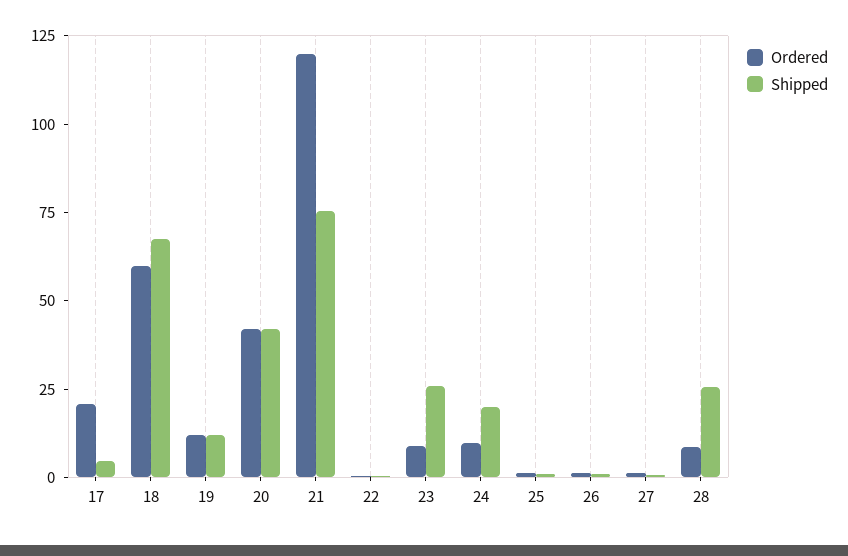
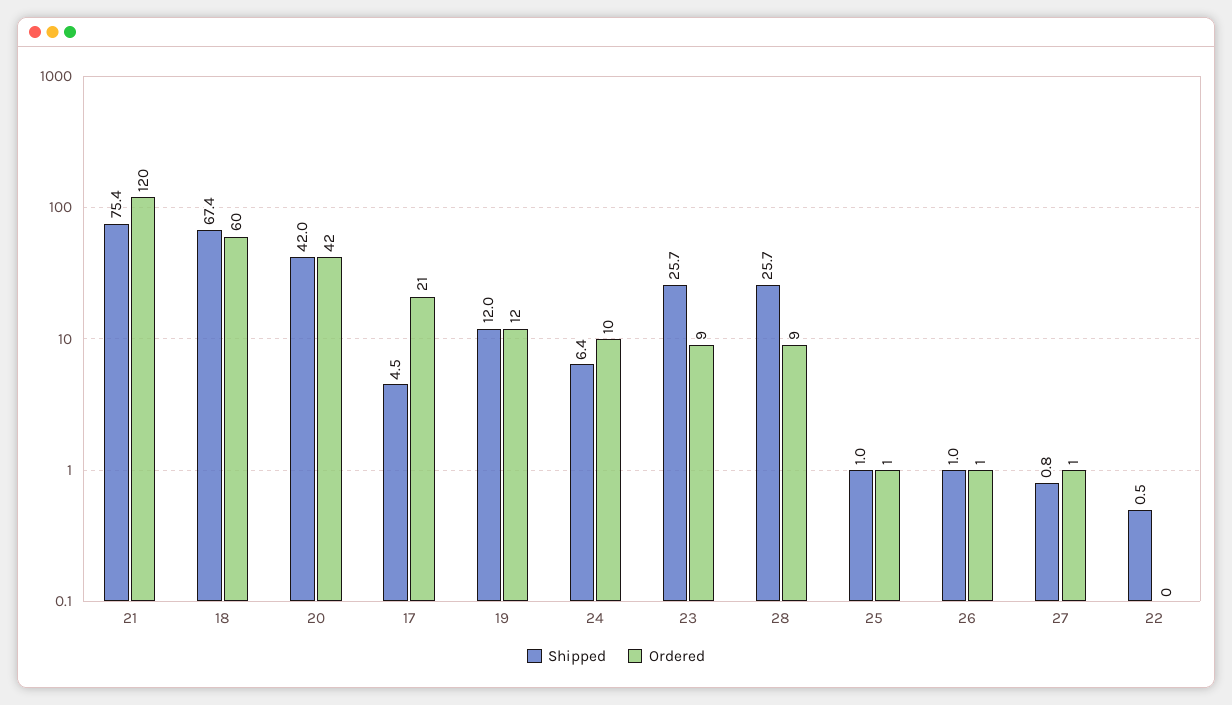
  {
    "Ordered": {
      "17": 21,
      "18": 60,
      "19": 12,
      "20": 42,
      "21": 120,
      "22": 0,
      "23": 9,
      "24": 10,
      "25": 1,
      "26": 1,
      "27": 1,
      "28": 9
    },
    "Shipped": {
      "17": 4.5,
      "18": 67.4,
      "19": 12,
      "20": 42,
      "21": 75.4,
      "22": 0.5,
      "23": 25.7,
-     "24": 20,
+     "24": 6.4,
      "25": 1,
      "26": 1,
      "27": 0.8,
      "28": 25.7
    }
  }

